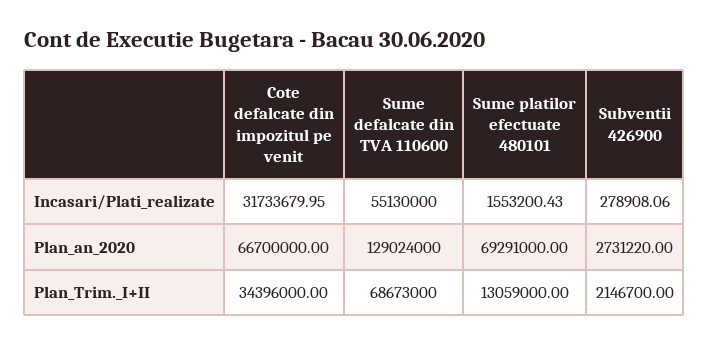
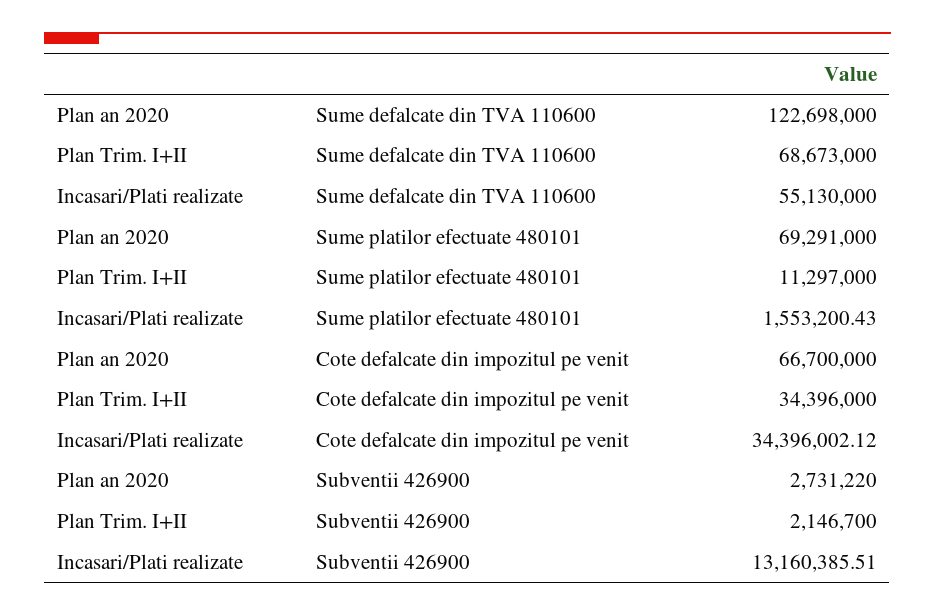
  {
    "Cote defalcate din impozitul pe venit": {
-     "Incasari/Plati_realizate": 31733679.95,
+     "Incasari/Plati_realizate": 34396002.12,
      "Plan_an_2020": 66700000,
      "Plan_Trim._I+II": 34396000
    },
    "Sume defalcate din TVA 110600": {
      "Incasari/Plati_realizate": 55130000,
-     "Plan_an_2020": 129024000,
+     "Plan_an_2020": 122698000,
      "Plan_Trim._I+II": 68673000
    },
    "Sume platilor efectuate 480101": {
      "Incasari/Plati_realizate": 1553200.43,
      "Plan_an_2020": 69291000,
-     "Plan_Trim._I+II": 13059000
+     "Plan_Trim._I+II": 11297000
    },
    "Subventii 426900": {
-     "Incasari/Plati_realizate": 278908.06,
+     "Incasari/Plati_realizate": 13160385.51,
      "Plan_an_2020": 2731220,
      "Plan_Trim._I+II": 2146700
    }
  }

